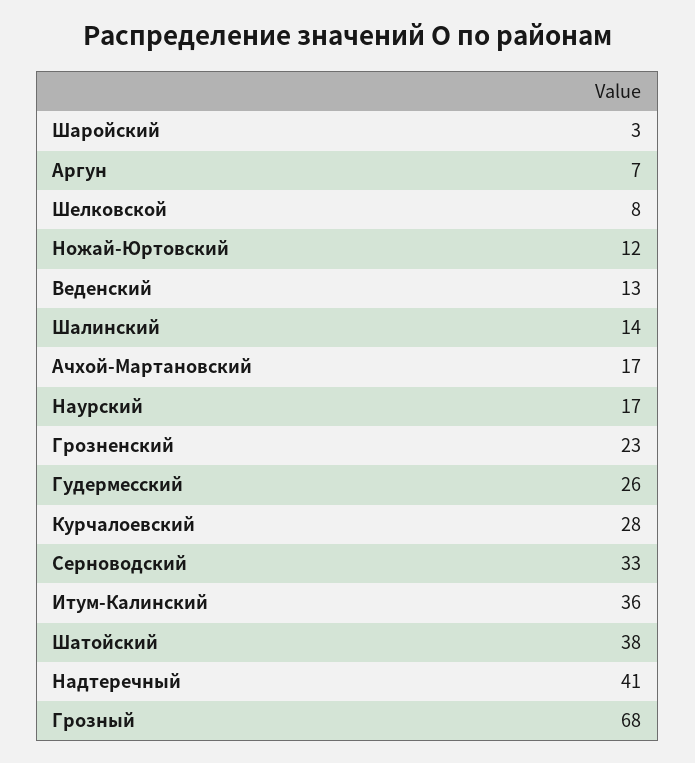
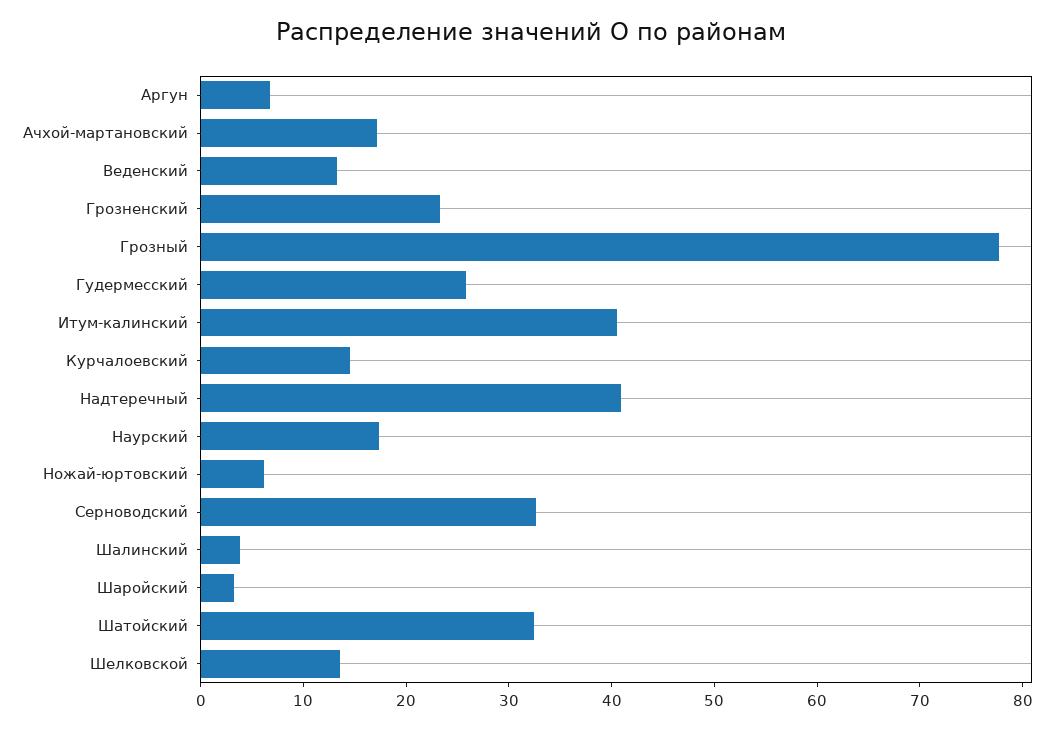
  {
    "Шаройский": 3,
    "Аргун": 7,
-   "Шелковской": 8,
+   "Шелковской": 14,
-   "Ножай-Юртовский": 12,
+   "Ножай-Юртовский": 6,
    "Веденский": 13,
-   "Шалинский": 14,
+   "Шалинский": 4,
    "Ачхой-Мартановский": 17,
    "Наурский": 17,
    "Грозненский": 23,
    "Гудермесский": 26,
-   "Курчалоевский": 28,
+   "Курчалоевский": 14,
    "Серноводский": 33,
-   "Итум-Калинский": 36,
+   "Итум-Калинский": 40,
-   "Шатойский": 38,
+   "Шатойский": 32,
    "Надтеречный": 41,
-   "Грозный": 68
+   "Грозный": 78
  }

